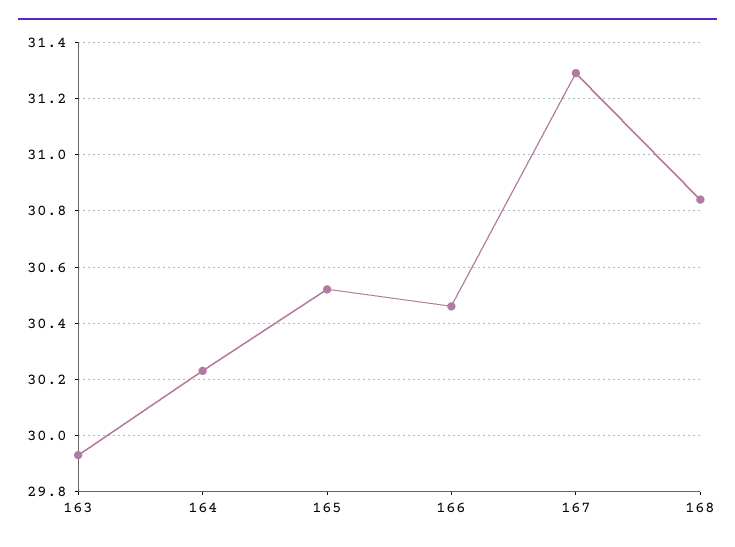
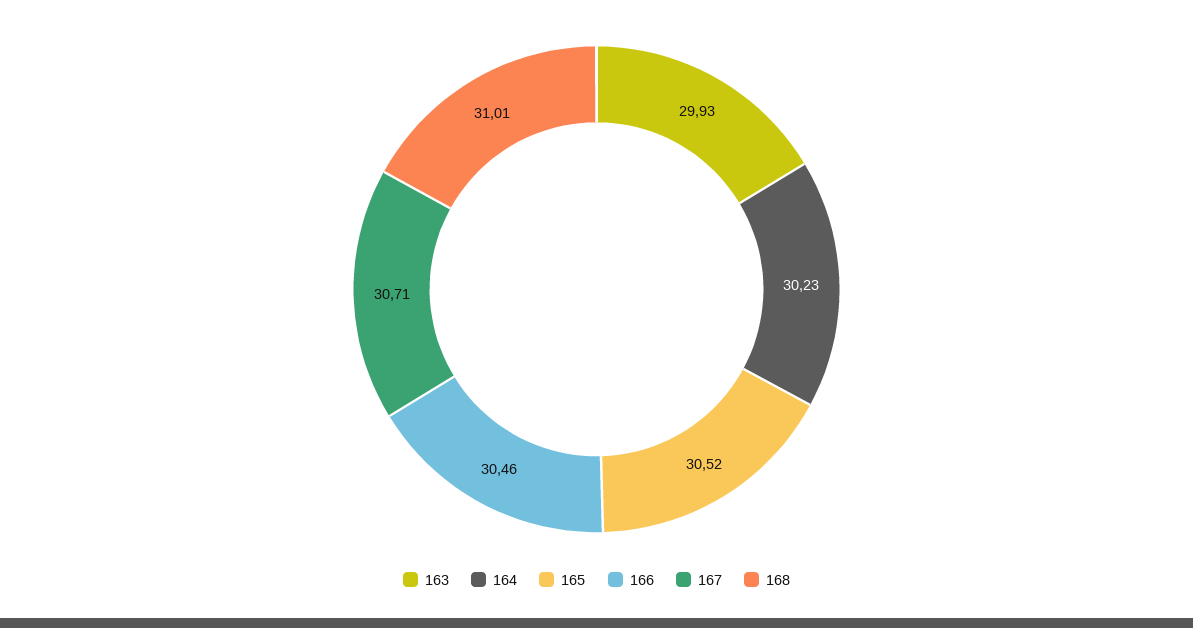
  {
    "163": 29.93,
    "164": 30.23,
    "165": 30.52,
    "166": 30.46,
-   "167": 31.3,
+   "167": 30.71,
-   "168": 30.85
+   "168": 31.01
  }

